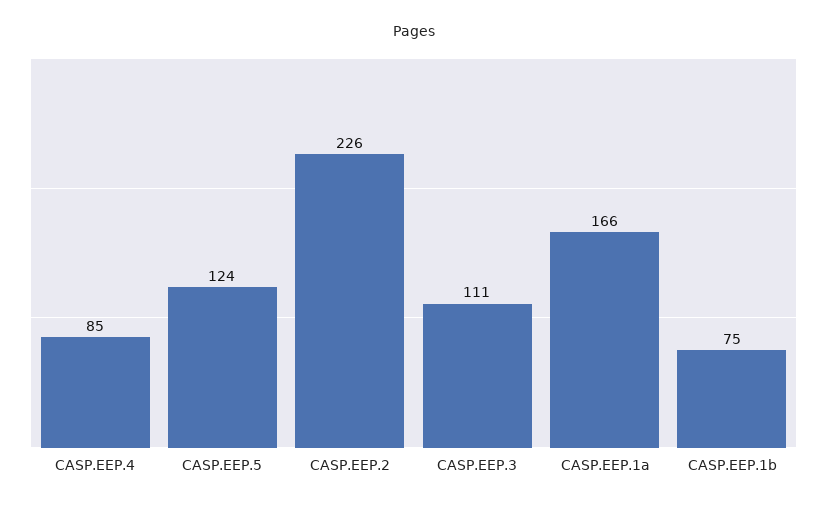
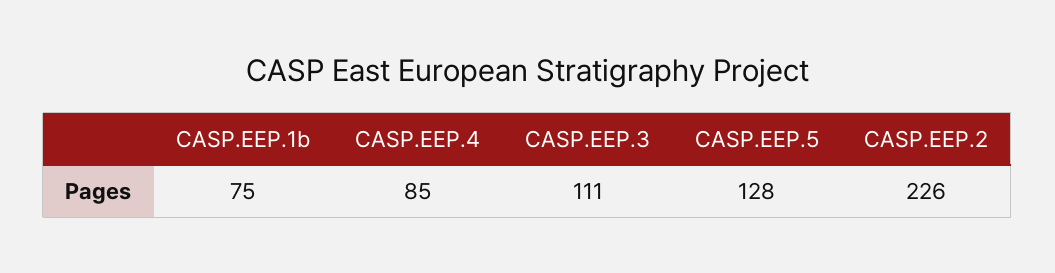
  {
    "CASP.EEP.4": 85,
-   "CASP.EEP.5": 124,
+   "CASP.EEP.5": 128,
    "CASP.EEP.2": 226,
    "CASP.EEP.3": 111,
-   "CASP.EEP.1a": 166,
    "CASP.EEP.1b": 75
  }

